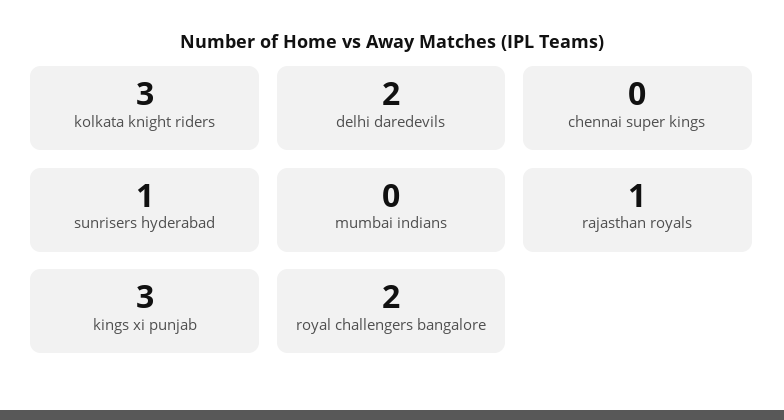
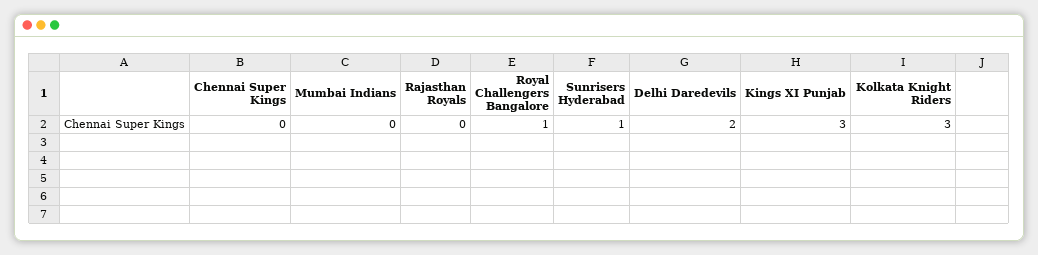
  {
    "kolkata knight riders": 3,
    "delhi daredevils": 2,
    "chennai super kings": 0,
    "sunrisers hyderabad": 1,
    "mumbai indians": 0,
-   "rajasthan royals": 1,
+   "rajasthan royals": 0,
    "kings xi punjab": 3,
-   "royal challengers bangalore": 2
+   "royal challengers bangalore": 1
  }

